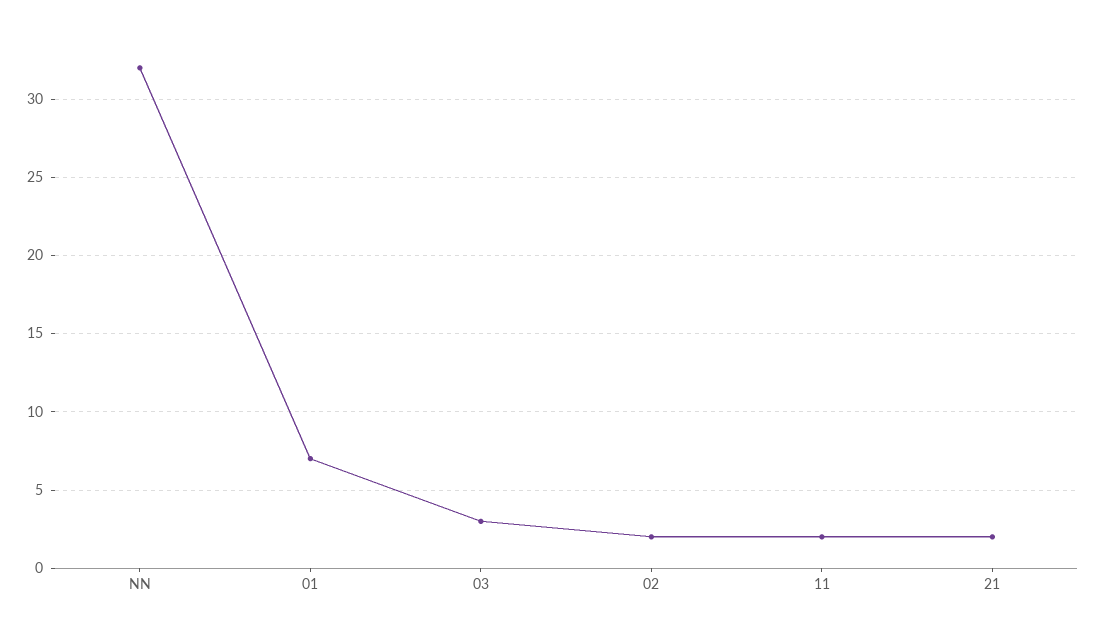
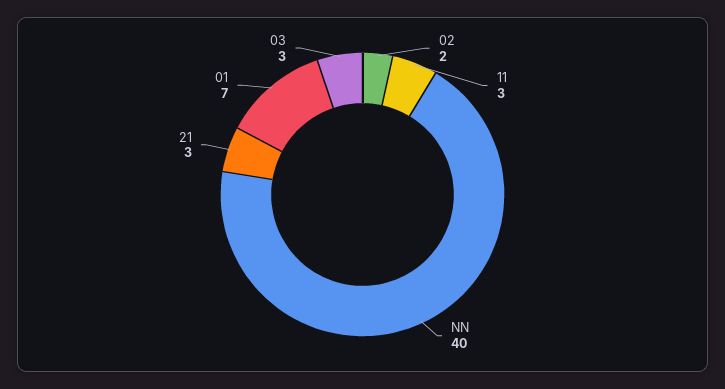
  {
-   "NN": 32,
+   "NN": 40,
    "01": 7,
    "03": 3,
    "02": 2,
-   "11": 2,
+   "11": 3,
-   "21": 2
+   "21": 3
  }

